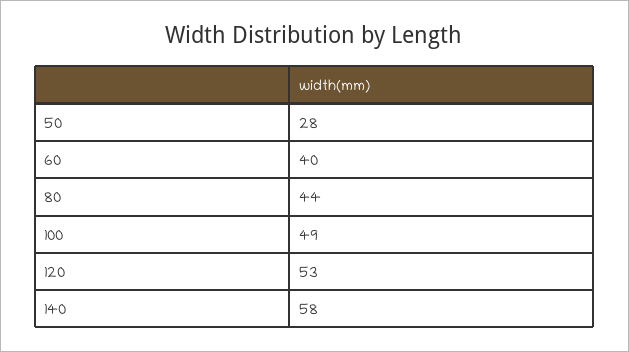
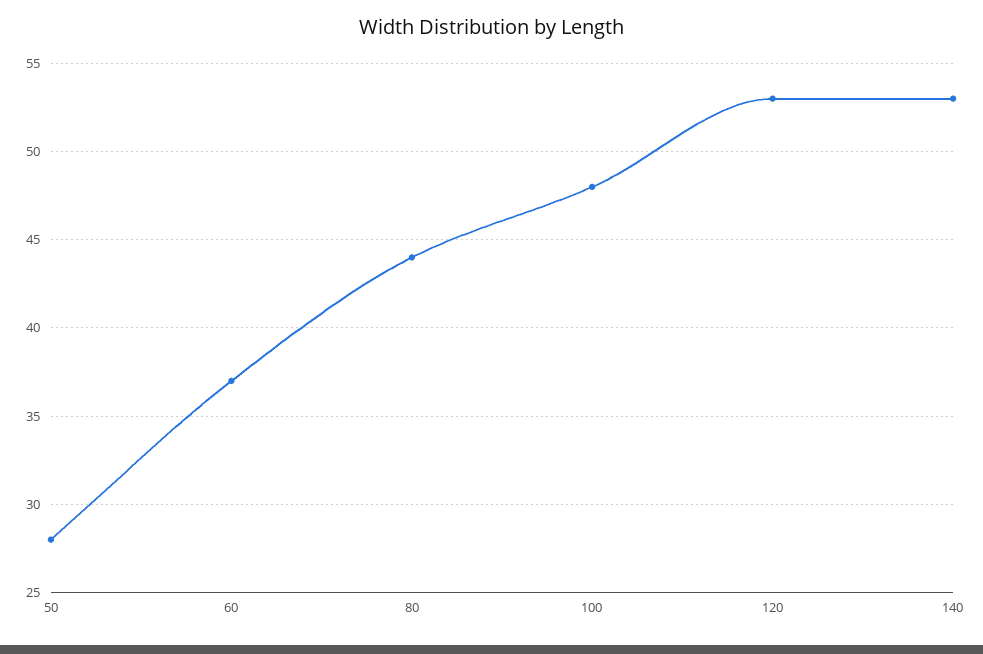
  {
    "50": 28,
-   "60": 40,
+   "60": 37,
    "80": 44,
-   "100": 49,
+   "100": 48,
    "120": 53,
-   "140": 58
+   "140": 53
  }

